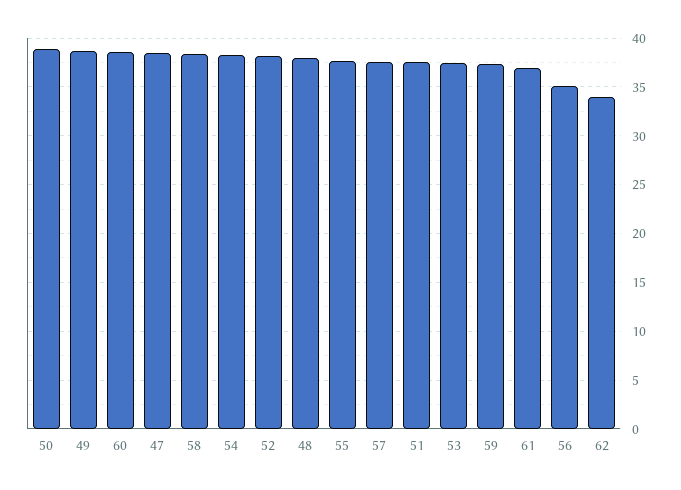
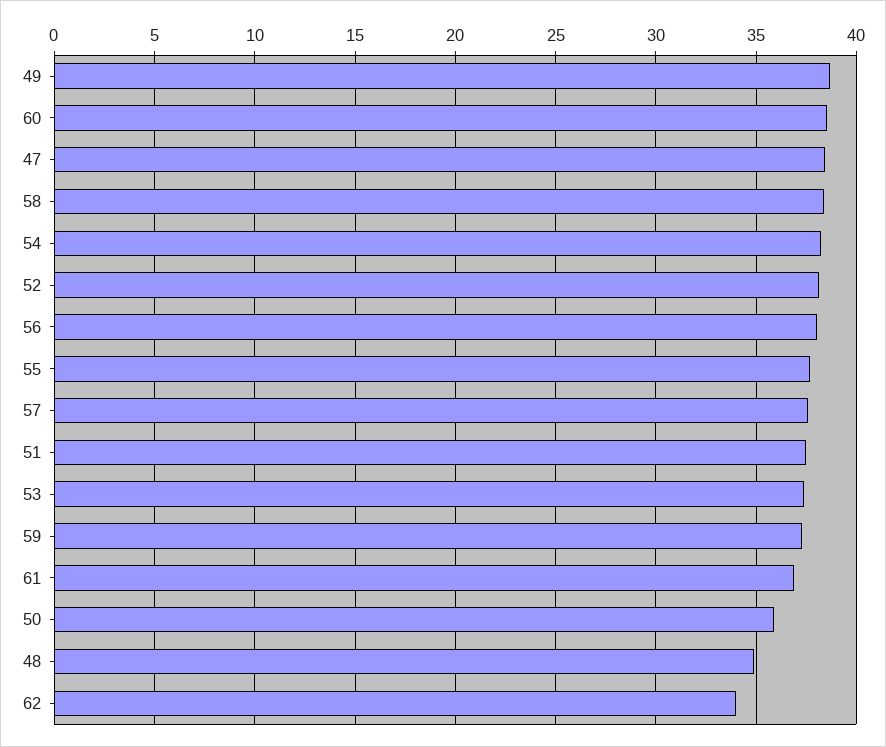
  {
-   "50": 39,
+   "50": 36,
    "49": 38.5,
    "60": 38.5,
    "47": 38.5,
    "58": 38.5,
    "54": 38.5,
    "52": 38,
-   "48": 38,
+   "48": 35,
    "55": 37.5,
    "57": 37.5,
    "51": 37.5,
    "53": 37.5,
    "59": 37.5,
    "61": 37,
-   "56": 35,
+   "56": 38,
    "62": 34
  }

